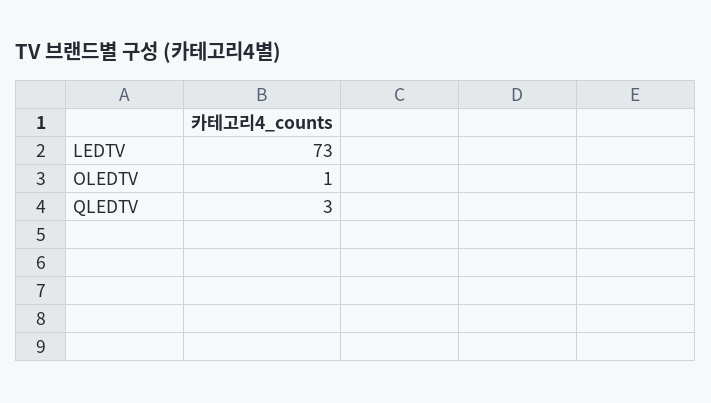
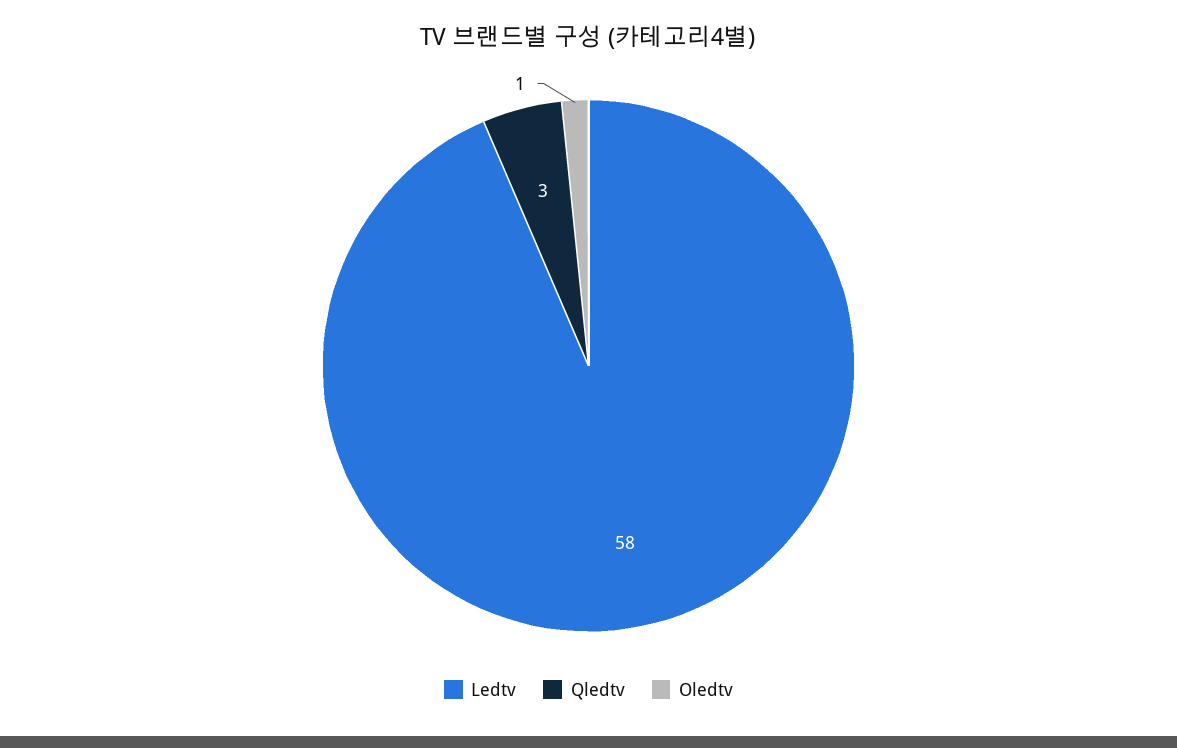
  {
-   "LEDTV": 73,
+   "LEDTV": 58,
    "OLEDTV": 1,
    "QLEDTV": 3
  }

